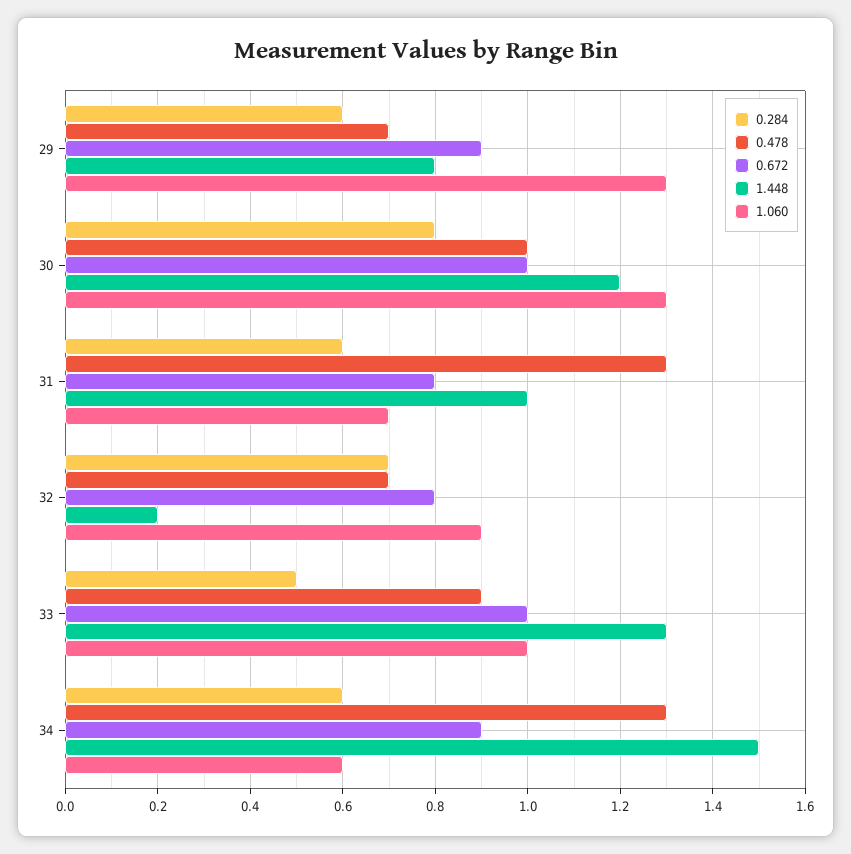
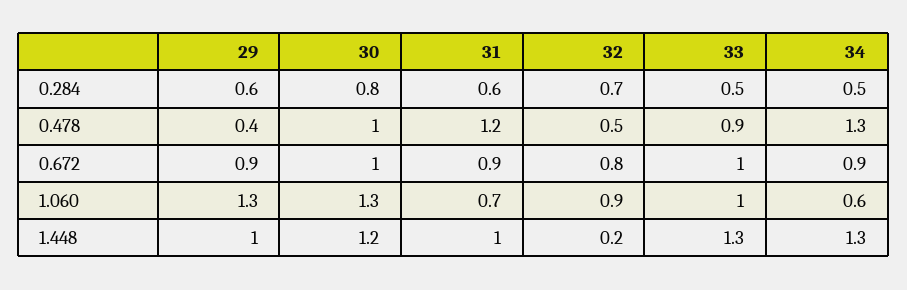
  {
    "0.284": {
      "29": 0.6,
      "30": 0.8,
      "31": 0.6,
      "32": 0.7,
      "33": 0.5,
-     "34": 0.6
+     "34": 0.5
    },
    "0.478": {
-     "29": 0.7,
+     "29": 0.4,
      "30": 1,
-     "31": 1.3,
+     "31": 1.2,
-     "32": 0.7,
+     "32": 0.5,
      "33": 0.9,
      "34": 1.3
    },
    "0.672": {
      "29": 0.9,
      "30": 1,
-     "31": 0.8,
+     "31": 0.9,
      "32": 0.8,
      "33": 1,
      "34": 0.9
    },
    "1.448": {
-     "29": 0.8,
+     "29": 1,
      "30": 1.2,
      "31": 1,
      "32": 0.2,
      "33": 1.3,
-     "34": 1.5
+     "34": 1.3
    },
    "1.060": {
      "29": 1.3,
      "30": 1.3,
      "31": 0.7,
      "32": 0.9,
      "33": 1,
      "34": 0.6
    }
  }

